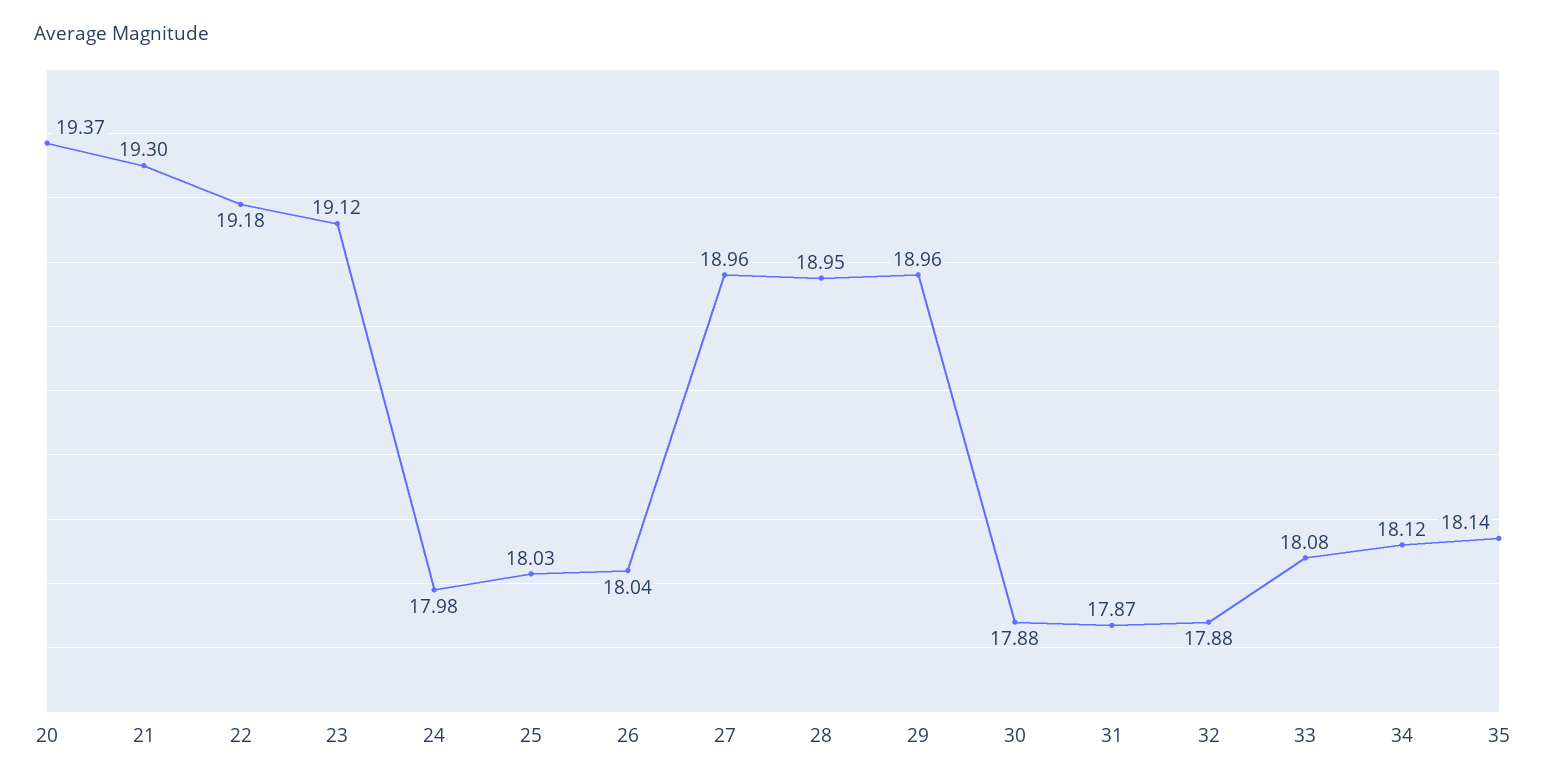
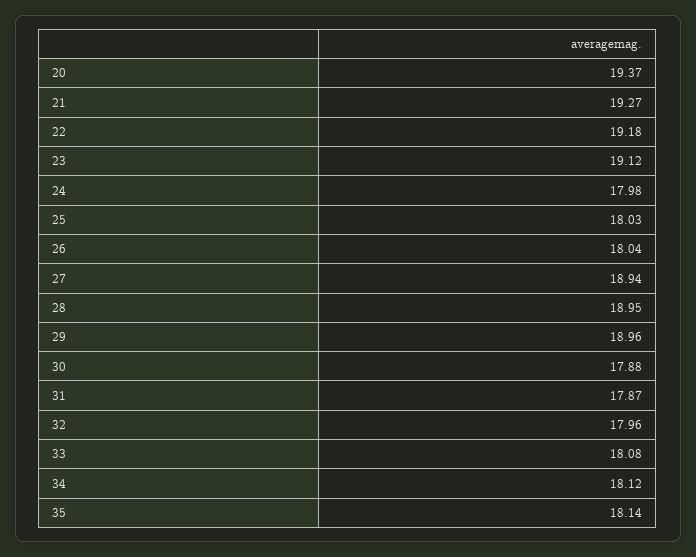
  {
    "20": 19.37,
-   "21": 19.3,
+   "21": 19.27,
    "22": 19.18,
    "23": 19.12,
    "24": 17.98,
    "25": 18.03,
    "26": 18.04,
-   "27": 18.96,
+   "27": 18.94,
    "28": 18.95,
    "29": 18.96,
    "30": 17.88,
    "31": 17.87,
-   "32": 17.88,
+   "32": 17.96,
    "33": 18.08,
    "34": 18.12,
    "35": 18.14
  }

